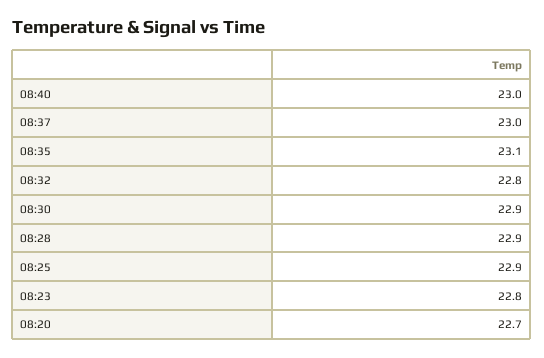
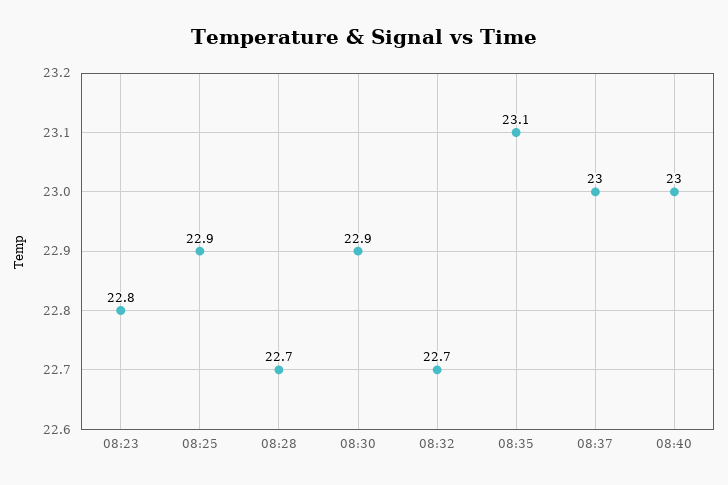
  {
    "08:40": 23,
    "08:37": 23,
    "08:35": 23.1,
-   "08:32": 22.8,
+   "08:32": 22.7,
    "08:30": 22.9,
-   "08:28": 22.9,
+   "08:28": 22.7,
    "08:25": 22.9,
-   "08:23": 22.8,
+   "08:23": 22.8
-   "08:20": 22.7
  }

